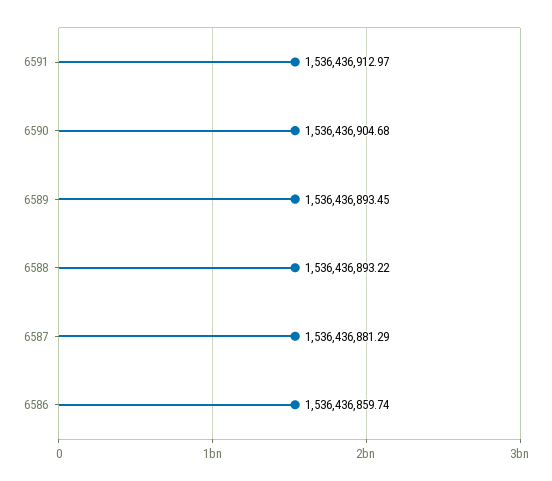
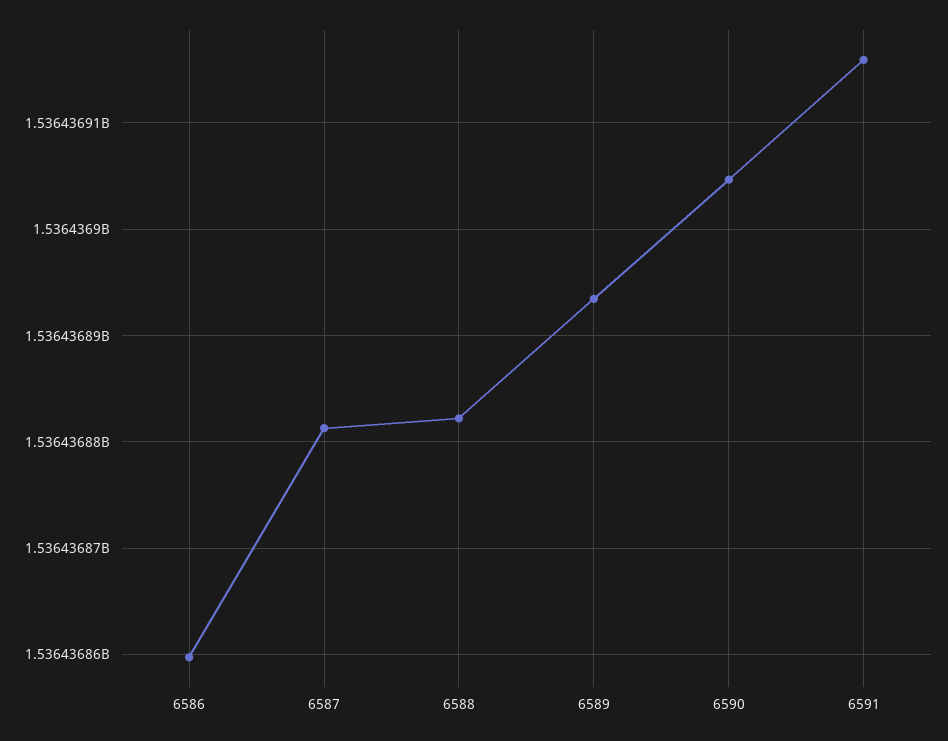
  {
-   "6591": 1536436912.97,
+   "6591": 1536436916,
    "6590": 1536436904.68,
    "6589": 1536436893.45,
-   "6588": 1536436893.22,
+   "6588": 1536436882,
    "6587": 1536436881.29,
    "6586": 1536436859.74
  }

